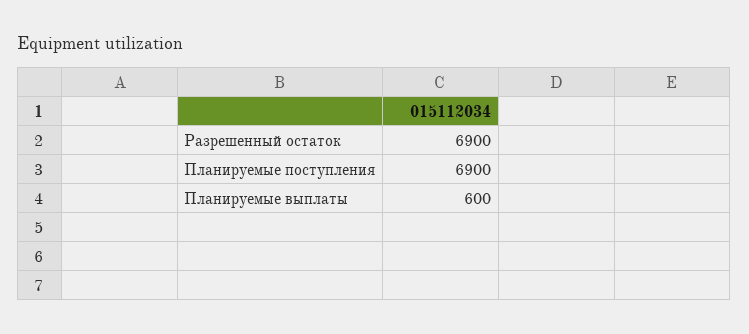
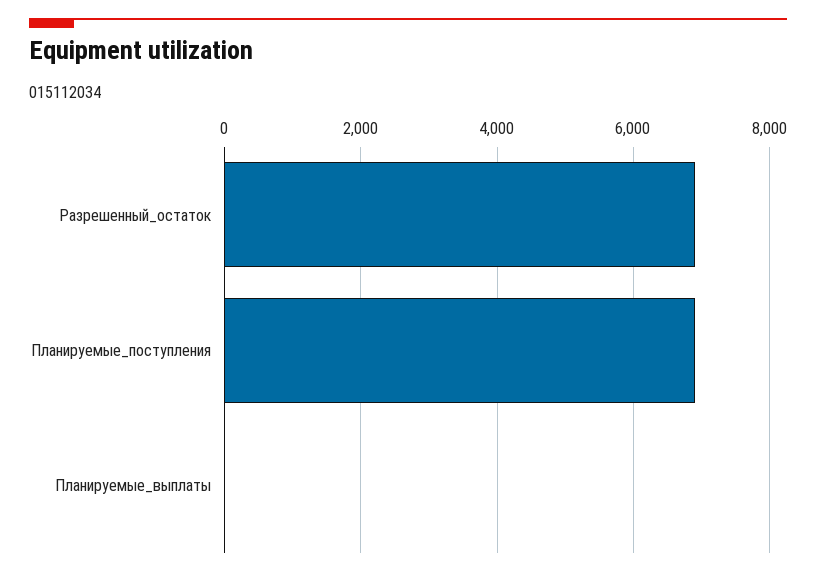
  {
    "Разрешенный остаток": 6900,
    "Планируемые поступления": 6900,
-   "Планируемые выплаты": 600
+   "Планируемые выплаты": 0
  }

